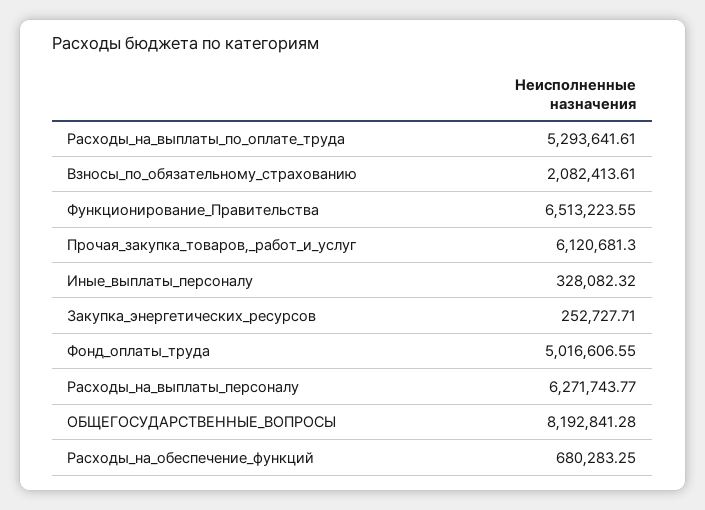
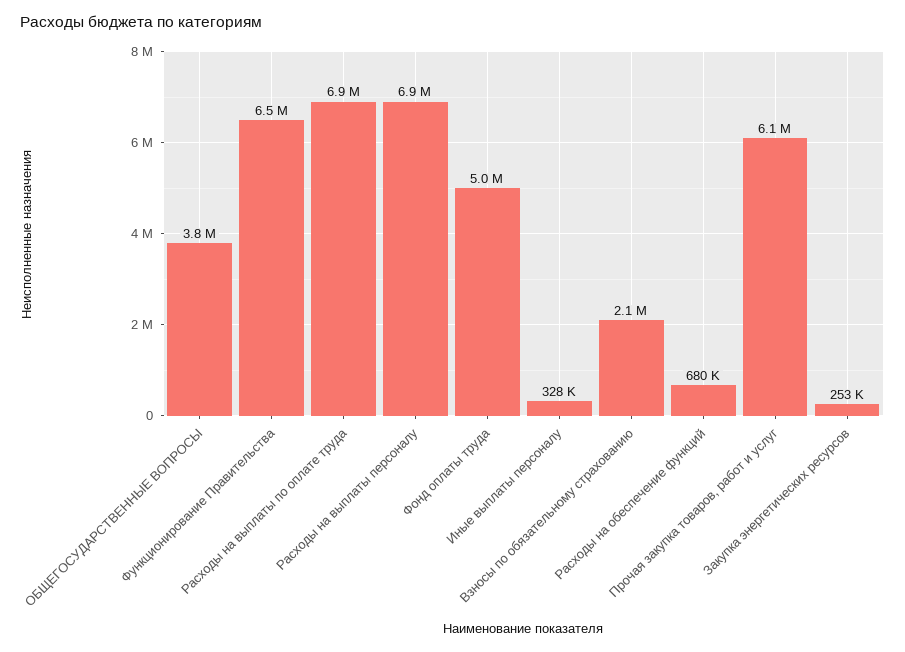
  {
-   "Расходы_на_выплаты_по_оплате_труда": 5293641.61,
+   "Расходы_на_выплаты_по_оплате_труда": 6900000,
    "Взносы_по_обязательному_страхованию": 2082413.61,
    "Функционирование_Правительства": 6513223.55,
    "Прочая_закупка_товаров,_работ_и_услуг": 6120681.3,
    "Иные_выплаты_персоналу": 328082.32,
    "Закупка_энергетических_ресурсов": 252727.71,
    "Фонд_оплаты_труда": 5016606.55,
-   "Расходы_на_выплаты_персоналу": 6271743.77,
+   "Расходы_на_выплаты_персоналу": 6900000,
-   "ОБЩЕГОСУДАРСТВЕННЫЕ_ВОПРОСЫ": 8192841.28,
+   "ОБЩЕГОСУДАРСТВЕННЫЕ_ВОПРОСЫ": 3800000,
    "Расходы_на_обеспечение_функций": 680283.25
  }

